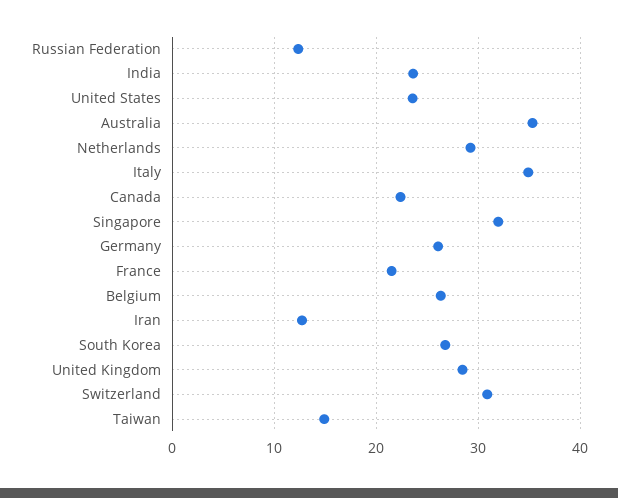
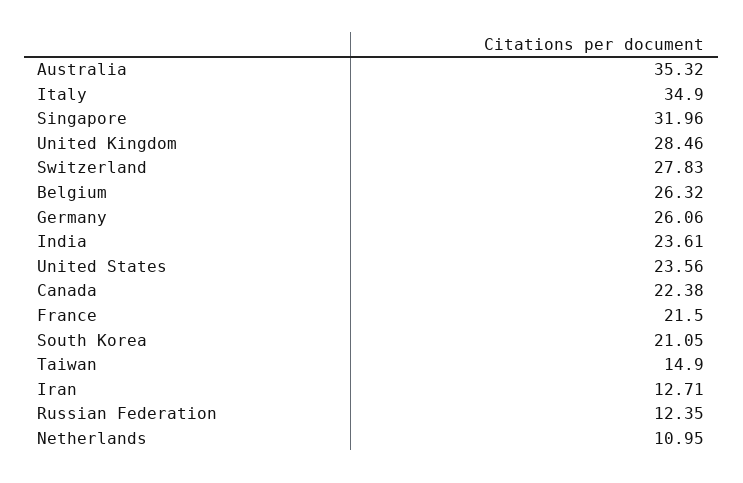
  {
    "Russian Federation": 12.35,
    "India": 23.61,
    "United States": 23.56,
    "Australia": 35.32,
-   "Netherlands": 29,
+   "Netherlands": 10.95,
    "Italy": 34.9,
    "Canada": 22.38,
    "Singapore": 31.96,
    "Germany": 26.06,
    "France": 21.5,
    "Belgium": 26.32,
    "Iran": 12.71,
-   "South Korea": 27,
+   "South Korea": 21.05,
    "United Kingdom": 28.46,
-   "Switzerland": 31,
+   "Switzerland": 27.83,
    "Taiwan": 14.9
  }

